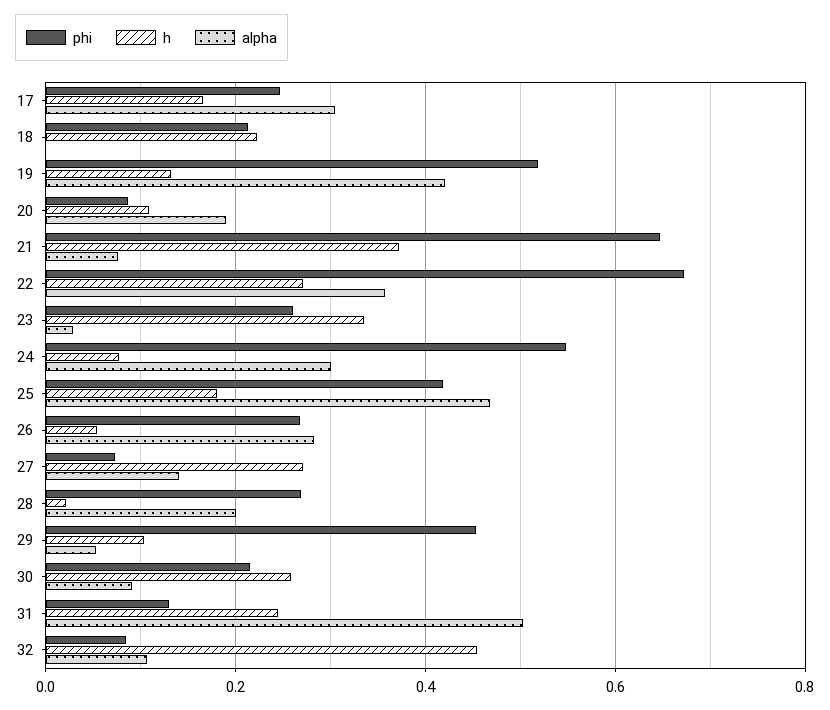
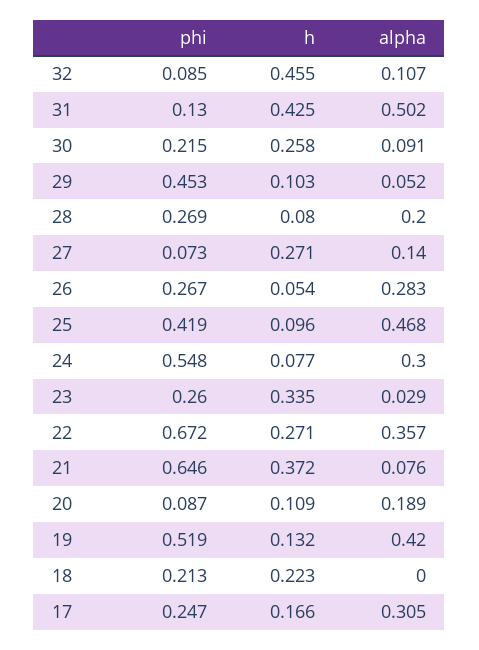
  {
    "phi": {
      "17": 0.247,
      "18": 0.213,
      "19": 0.519,
      "20": 0.087,
      "21": 0.646,
      "22": 0.672,
      "23": 0.26,
      "24": 0.548,
      "25": 0.419,
      "26": 0.267,
      "27": 0.073,
      "28": 0.269,
      "29": 0.453,
      "30": 0.215,
      "31": 0.13,
      "32": 0.085
    },
    "h": {
      "17": 0.166,
      "18": 0.223,
      "19": 0.132,
      "20": 0.109,
      "21": 0.372,
      "22": 0.271,
      "23": 0.335,
      "24": 0.077,
-     "25": 0.18,
+     "25": 0.096,
      "26": 0.054,
      "27": 0.271,
-     "28": 0.02,
+     "28": 0.08,
      "29": 0.103,
      "30": 0.258,
-     "31": 0.24,
+     "31": 0.425,
      "32": 0.455
    },
    "alpha": {
      "17": 0.305,
      "18": 0,
      "19": 0.42,
      "20": 0.189,
      "21": 0.076,
      "22": 0.357,
      "23": 0.029,
      "24": 0.3,
      "25": 0.468,
      "26": 0.283,
      "27": 0.14,
      "28": 0.2,
      "29": 0.052,
      "30": 0.091,
      "31": 0.502,
      "32": 0.107
    }
  }

